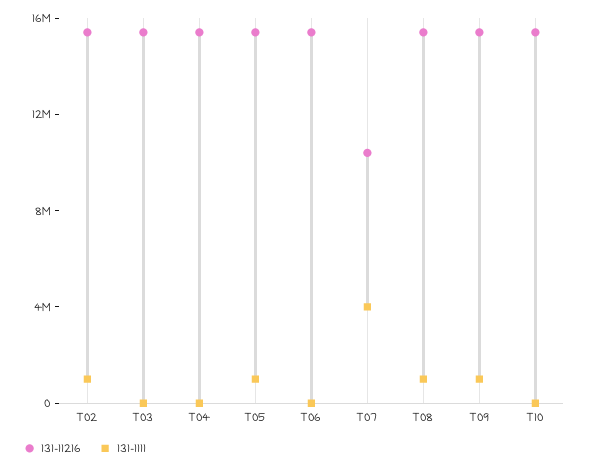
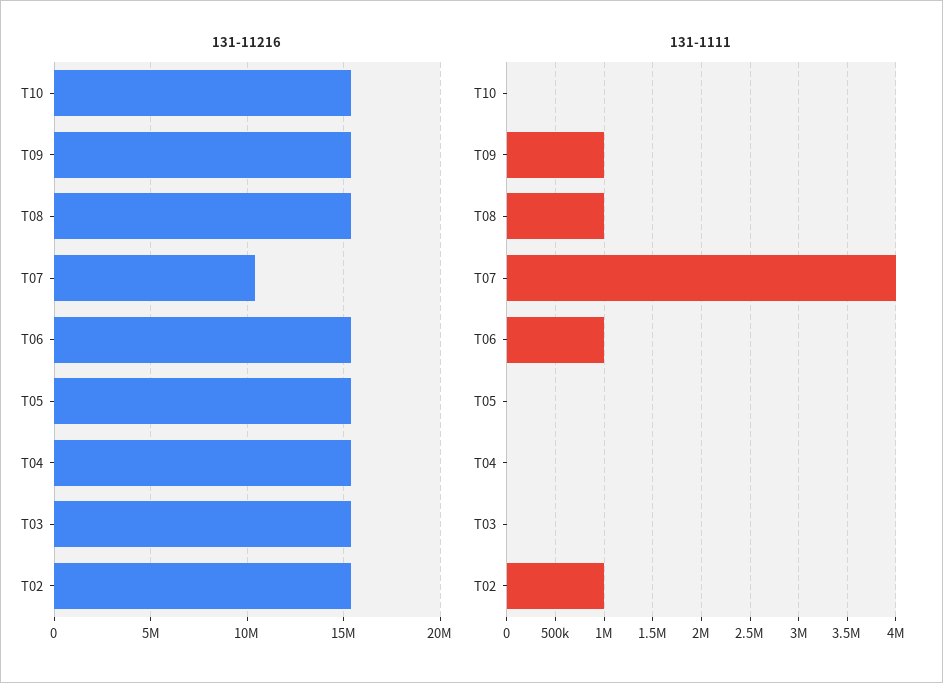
  {
    "131-11216": {
      "T02": 15500000,
      "T03": 15500000,
      "T04": 15500000,
      "T05": 15500000,
      "T06": 15500000,
      "T07": 10500000,
      "T08": 15500000,
      "T09": 15500000,
      "T10": 15500000
    },
    "131-1111": {
      "T02": 1000000,
      "T03": 0,
      "T04": 0,
-     "T05": 1000000,
+     "T05": 0,
-     "T06": 0,
+     "T06": 1000000,
      "T07": 4000000,
      "T08": 1000000,
      "T09": 1000000,
      "T10": 0
    }
  }

